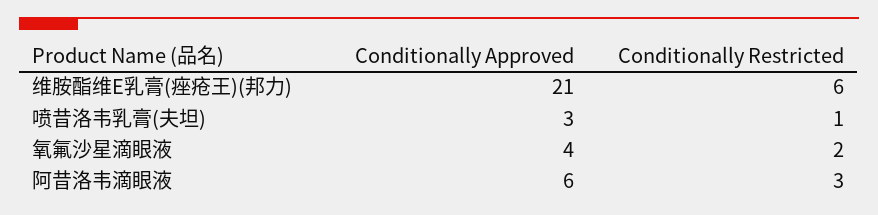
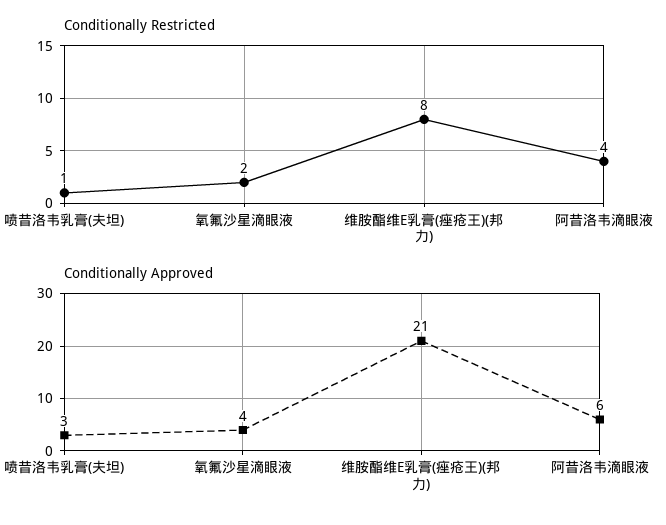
  {
    "Conditionally Approved": {
      "维胺酯维E乳膏(痤疮王)(邦力)": 21,
      "喷昔洛韦乳膏(夫坦)": 3,
      "氧氟沙星滴眼液": 4,
      "阿昔洛韦滴眼液": 6
    },
    "Conditionally Restricted": {
-     "维胺酯维E乳膏(痤疮王)(邦力)": 6,
+     "维胺酯维E乳膏(痤疮王)(邦力)": 8,
      "喷昔洛韦乳膏(夫坦)": 1,
      "氧氟沙星滴眼液": 2,
-     "阿昔洛韦滴眼液": 3
+     "阿昔洛韦滴眼液": 4
    }
  }

